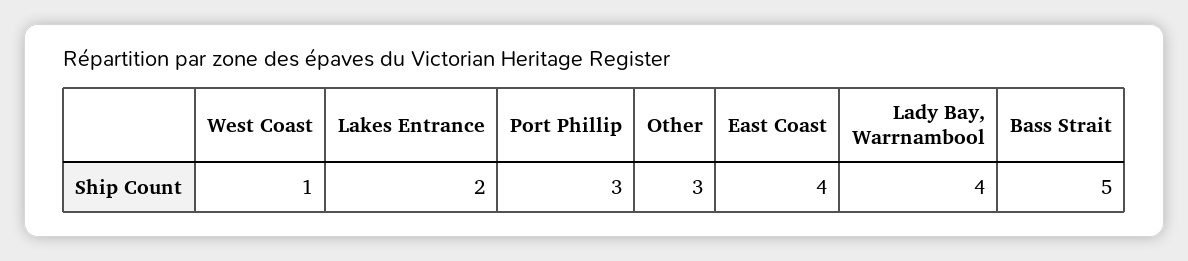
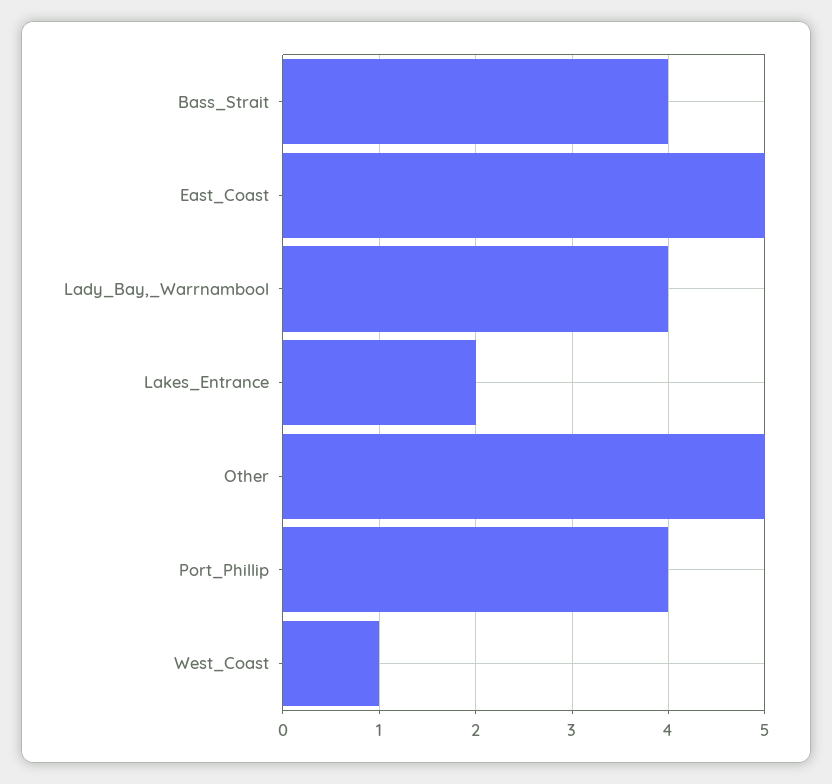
  {
    "West Coast": 1,
    "Lakes Entrance": 2,
-   "Port Phillip": 3,
+   "Port Phillip": 4,
-   "Other": 3,
+   "Other": 5,
-   "East Coast": 4,
+   "East Coast": 5,
    "Lady Bay, Warrnambool": 4,
-   "Bass Strait": 5
+   "Bass Strait": 4
  }

